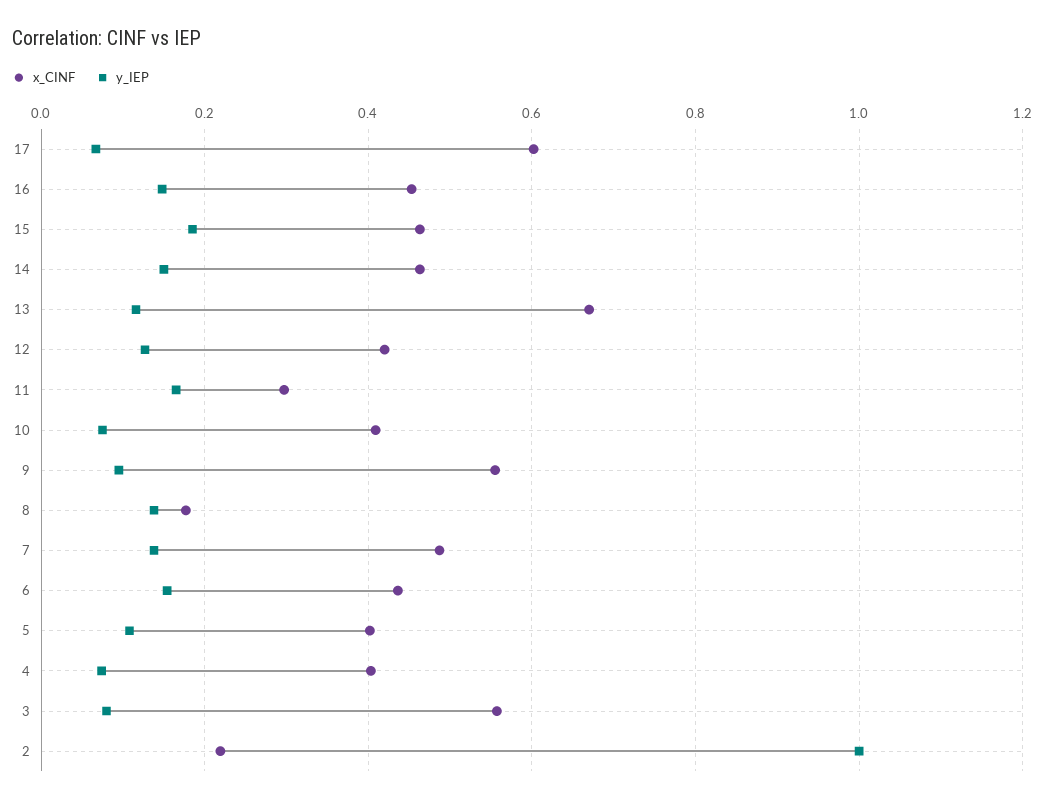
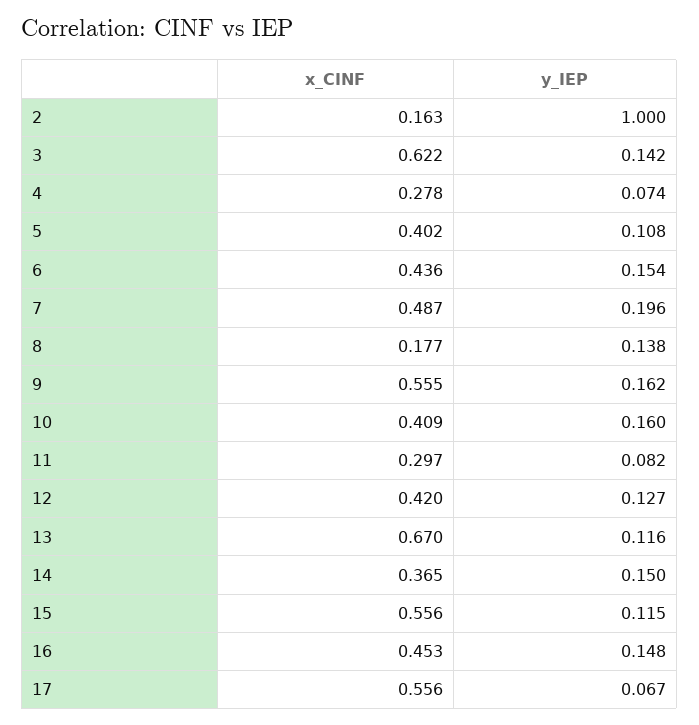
  {
    "x_CINF": {
-     "17": 0.6,
+     "17": 0.556,
      "16": 0.453,
-     "15": 0.46,
+     "15": 0.556,
-     "14": 0.46,
+     "14": 0.365,
      "13": 0.67,
      "12": 0.42,
      "11": 0.297,
      "10": 0.409,
      "9": 0.555,
      "8": 0.177,
      "7": 0.487,
      "6": 0.436,
      "5": 0.402,
-     "4": 0.4,
+     "4": 0.278,
-     "3": 0.56,
+     "3": 0.622,
-     "2": 0.22
+     "2": 0.163
    },
    "y_IEP": {
      "17": 0.067,
      "16": 0.148,
-     "15": 0.18,
+     "15": 0.115,
      "14": 0.15,
      "13": 0.116,
      "12": 0.127,
-     "11": 0.16,
+     "11": 0.082,
-     "10": 0.08,
+     "10": 0.16,
-     "9": 0.1,
+     "9": 0.162,
      "8": 0.138,
-     "7": 0.14,
+     "7": 0.196,
      "6": 0.154,
      "5": 0.108,
      "4": 0.074,
-     "3": 0.08,
+     "3": 0.142,
      "2": 1
    }
  }

